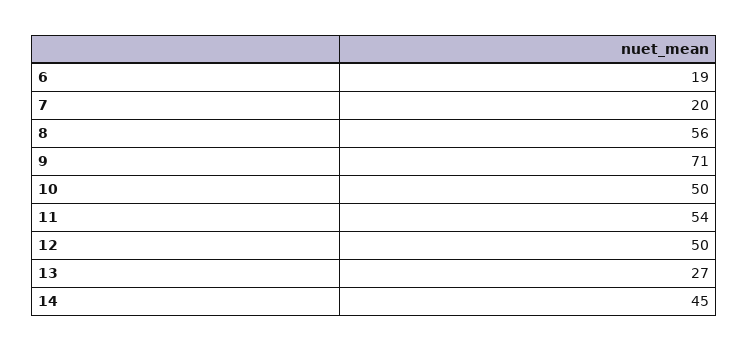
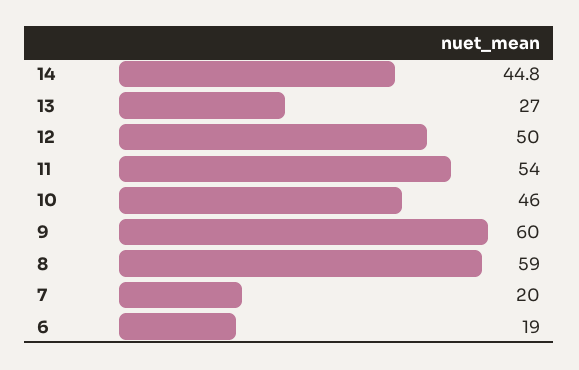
  {
    "6": 19,
    "7": 20,
-   "8": 56,
+   "8": 59,
-   "9": 71,
+   "9": 60,
-   "10": 50,
+   "10": 46,
    "11": 54,
    "12": 50,
    "13": 27,
-   "14": 45
+   "14": 44.8
  }

